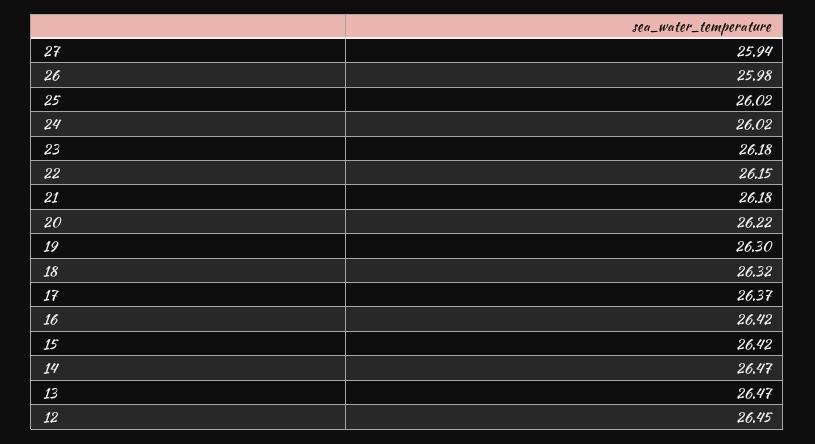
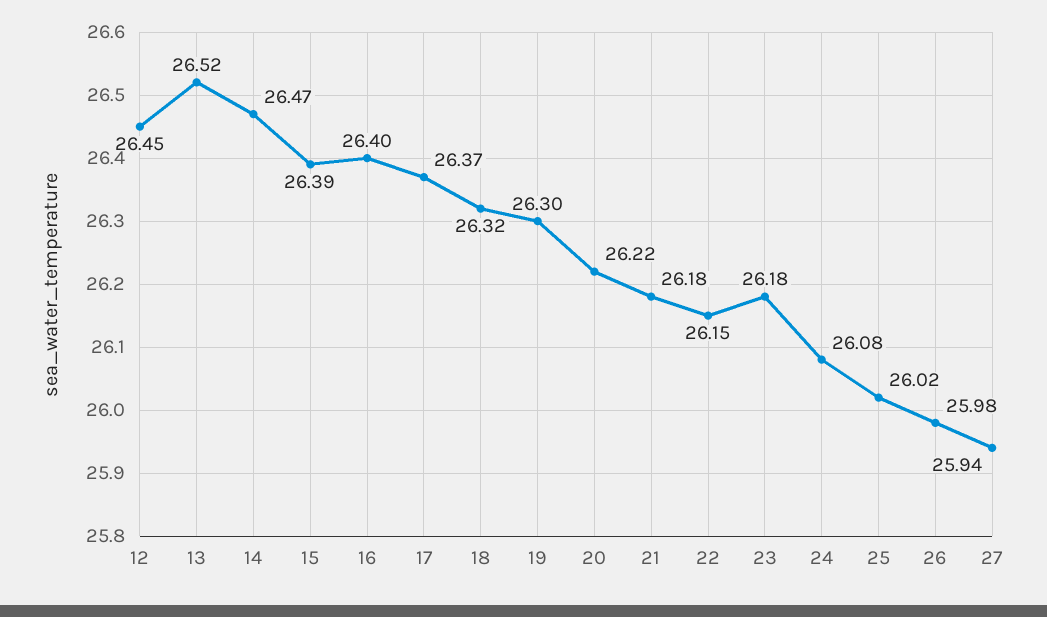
  {
    "27": 25.94,
    "26": 25.98,
    "25": 26.02,
-   "24": 26.02,
+   "24": 26.08,
    "23": 26.18,
    "22": 26.15,
    "21": 26.18,
    "20": 26.22,
    "19": 26.3,
    "18": 26.32,
    "17": 26.37,
-   "16": 26.42,
+   "16": 26.4,
-   "15": 26.42,
+   "15": 26.39,
    "14": 26.47,
-   "13": 26.47,
+   "13": 26.52,
    "12": 26.45
  }

